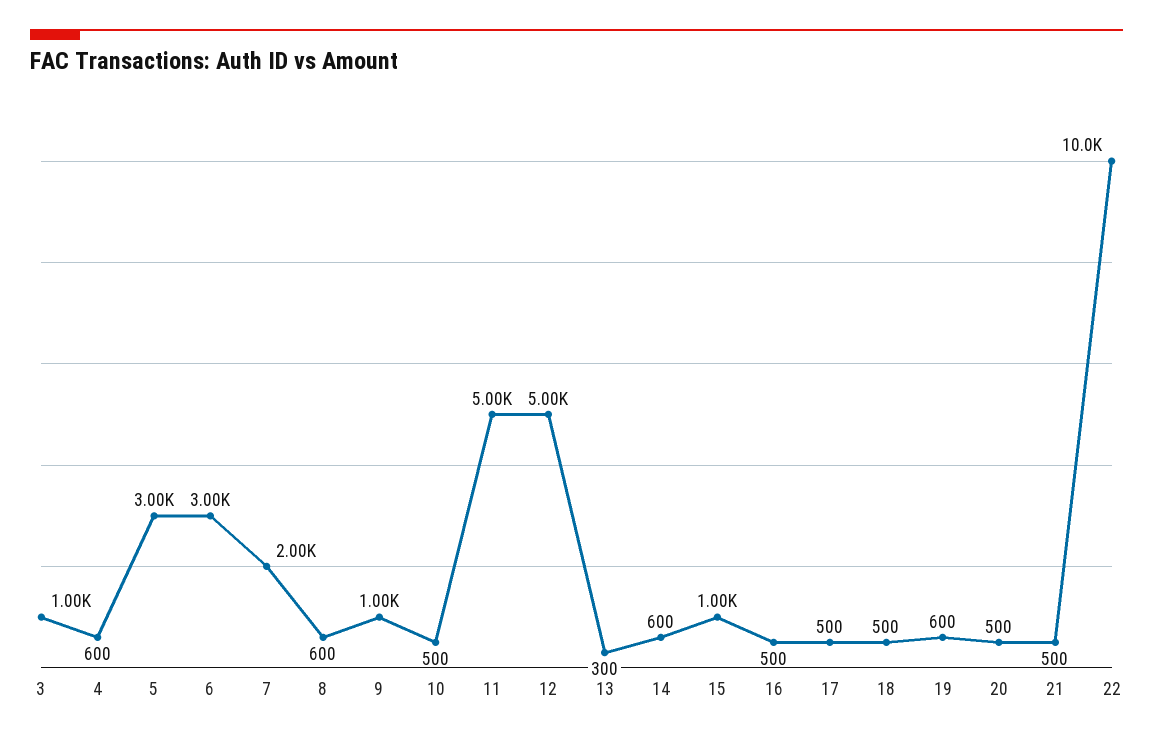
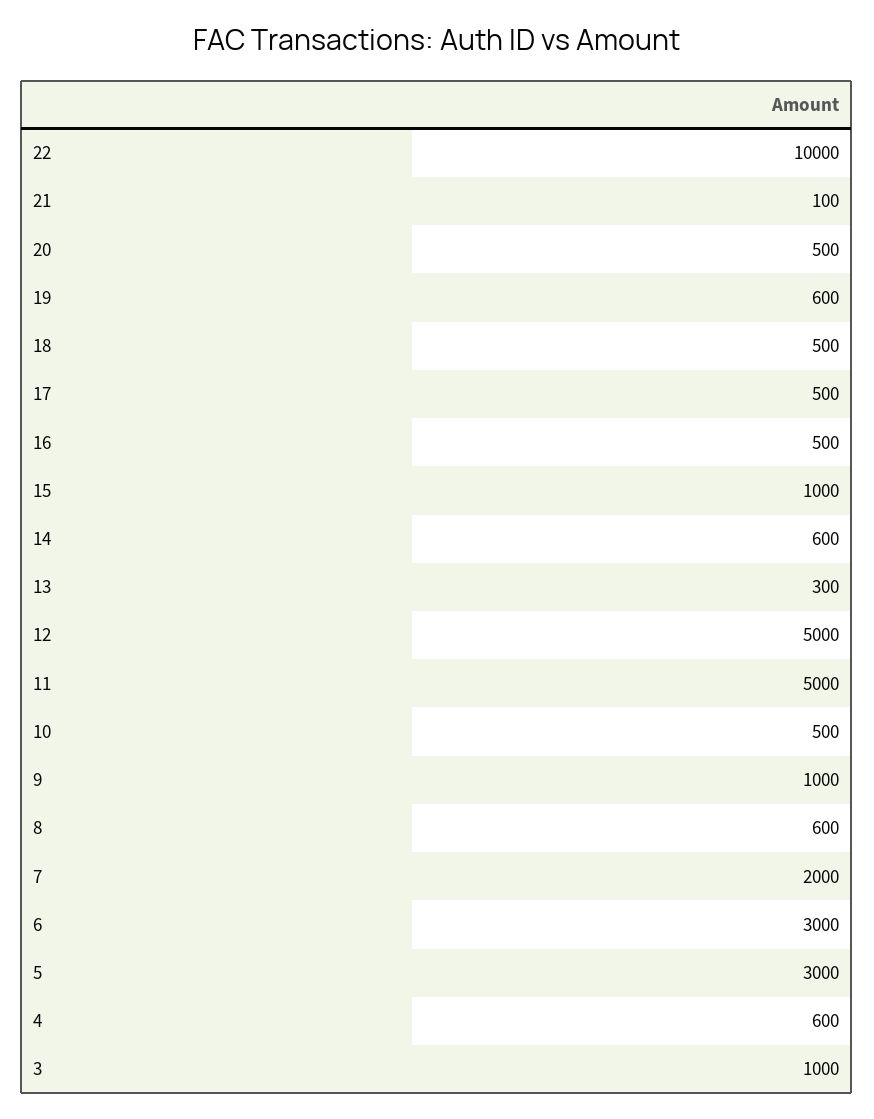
  {
    "3": 1000,
    "4": 600,
    "5": 3000,
    "6": 3000,
    "7": 2000,
    "8": 600,
    "9": 1000,
    "10": 500,
    "11": 5000,
    "12": 5000,
    "13": 300,
    "14": 600,
    "15": 1000,
    "16": 500,
    "17": 500,
    "18": 500,
    "19": 600,
    "20": 500,
-   "21": 500,
+   "21": 100,
    "22": 10000
  }

